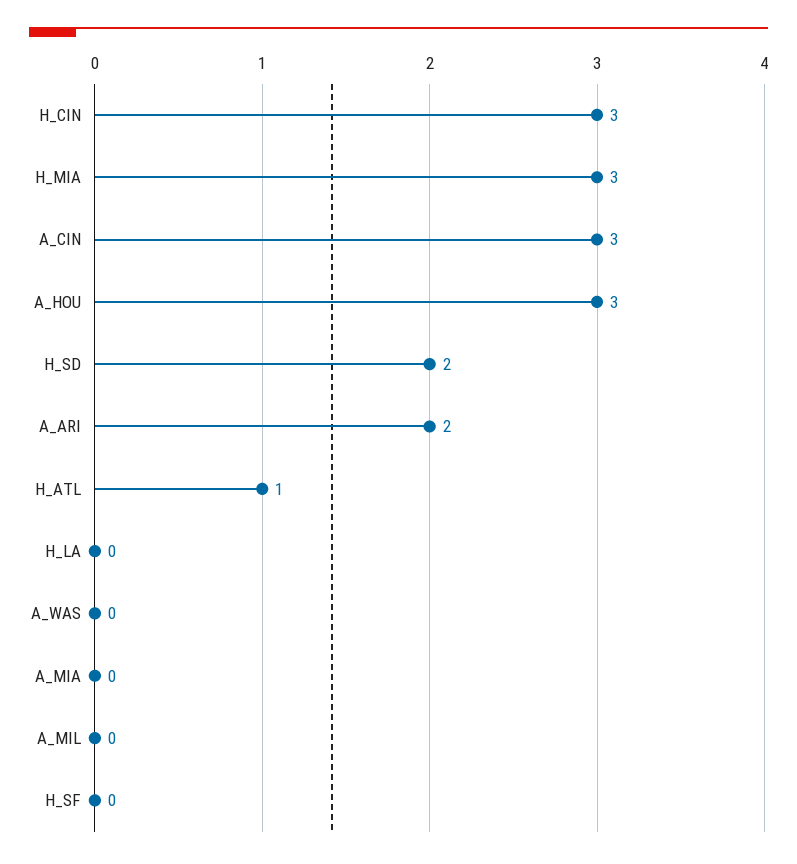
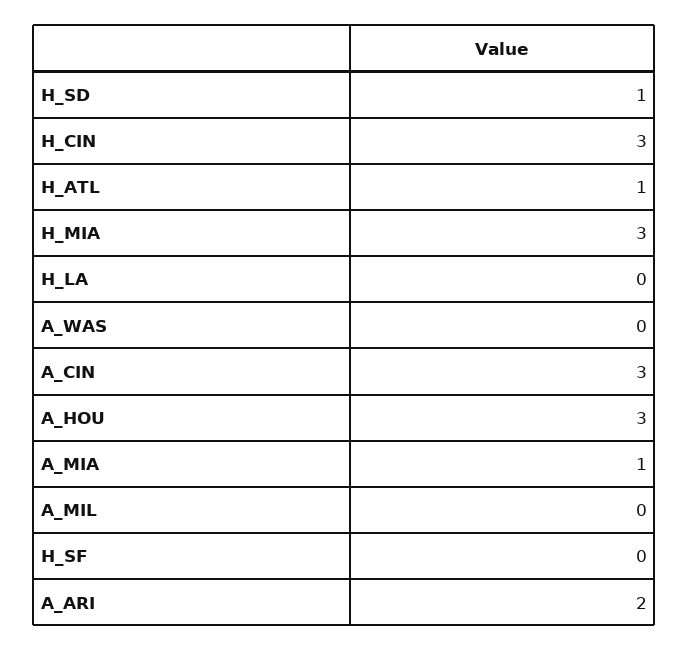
  {
    "H_CIN": 3,
    "H_MIA": 3,
    "A_CIN": 3,
    "A_HOU": 3,
-   "H_SD": 2,
+   "H_SD": 1,
    "A_ARI": 2,
    "H_ATL": 1,
    "H_LA": 0,
    "A_WAS": 0,
-   "A_MIA": 0,
+   "A_MIA": 1,
    "A_MIL": 0,
    "H_SF": 0
  }

